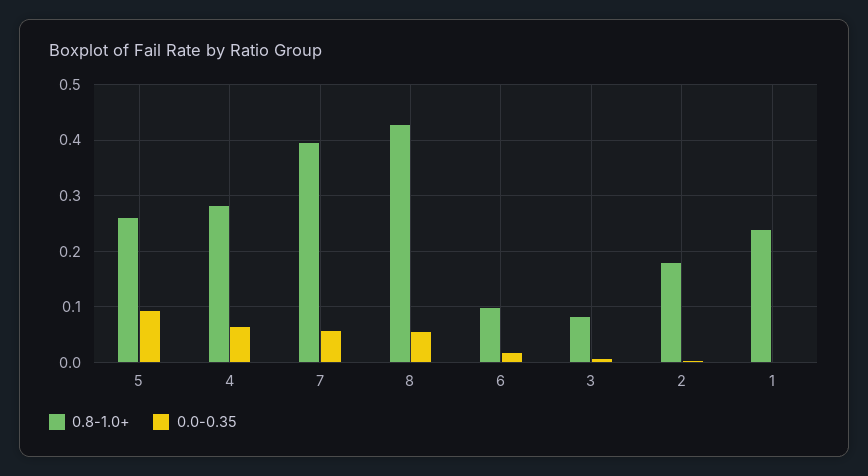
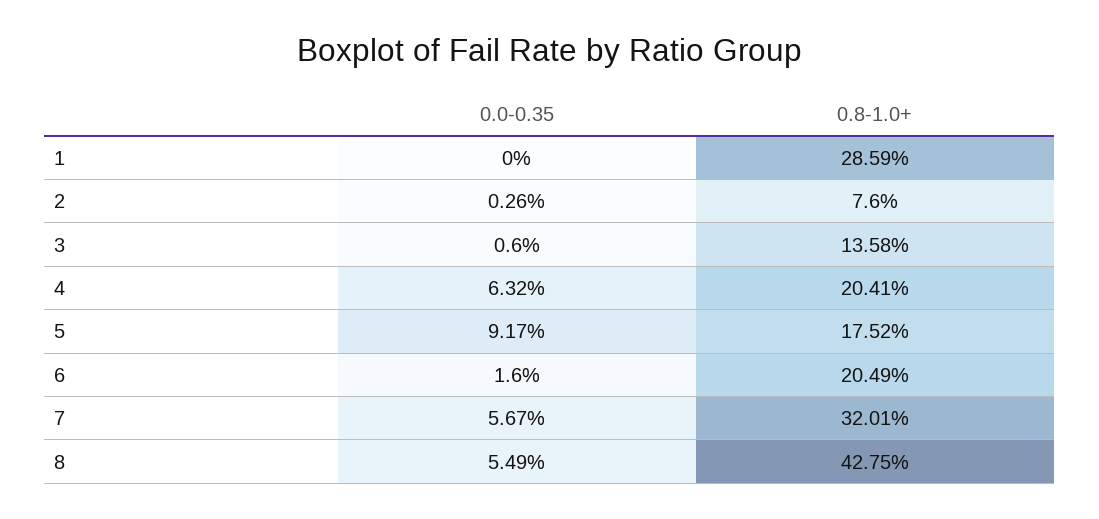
  {
    "0.8-1.0+": {
-     "5": 0.26,
+     "5": 0.1752,
-     "4": 0.28,
+     "4": 0.2041,
-     "7": 0.4,
+     "7": 0.3201,
      "8": 0.4275,
-     "6": 0.1,
+     "6": 0.2049,
-     "3": 0.08,
+     "3": 0.1358,
-     "2": 0.18,
+     "2": 0.076,
-     "1": 0.24
+     "1": 0.2859
    },
    "0.0-0.35": {
      "5": 0.0917,
      "4": 0.0632,
      "7": 0.0567,
      "8": 0.0549,
      "6": 0.016,
      "3": 0.006,
      "2": 0.0026,
      "1": 0
    }
  }

